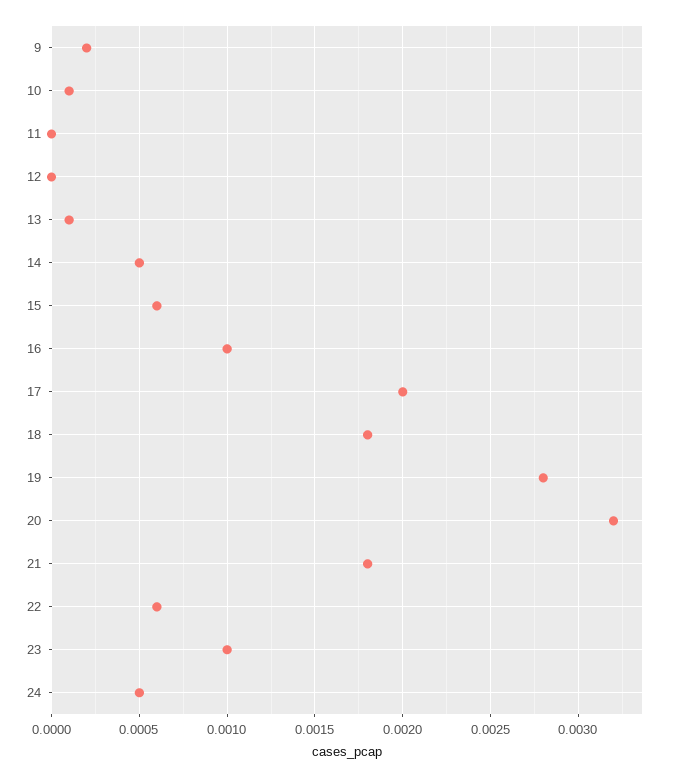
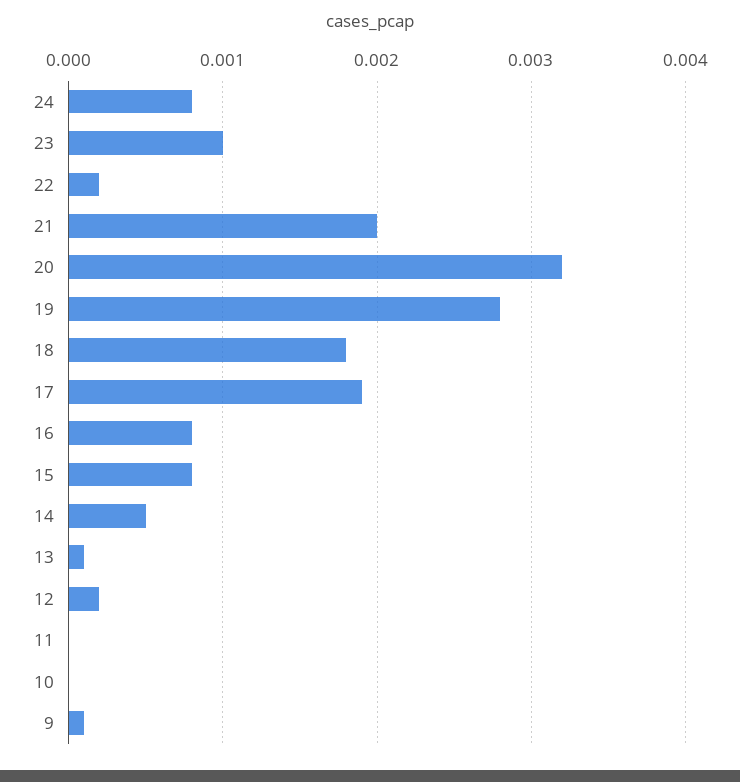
  {
-   "9": 0.0002,
+   "9": 0.0001,
-   "10": 0.0001,
+   "10": 0,
    "11": 0,
-   "12": 0,
+   "12": 0.0002,
    "13": 0.0001,
    "14": 0.0005,
-   "15": 0.0006,
+   "15": 0.0008,
-   "16": 0.001,
+   "16": 0.0008,
-   "17": 0.002,
+   "17": 0.0019,
    "18": 0.0018,
    "19": 0.0028,
    "20": 0.0032,
-   "21": 0.0018,
+   "21": 0.002,
-   "22": 0.0006,
+   "22": 0.0002,
    "23": 0.001,
-   "24": 0.0005
+   "24": 0.0008
  }

